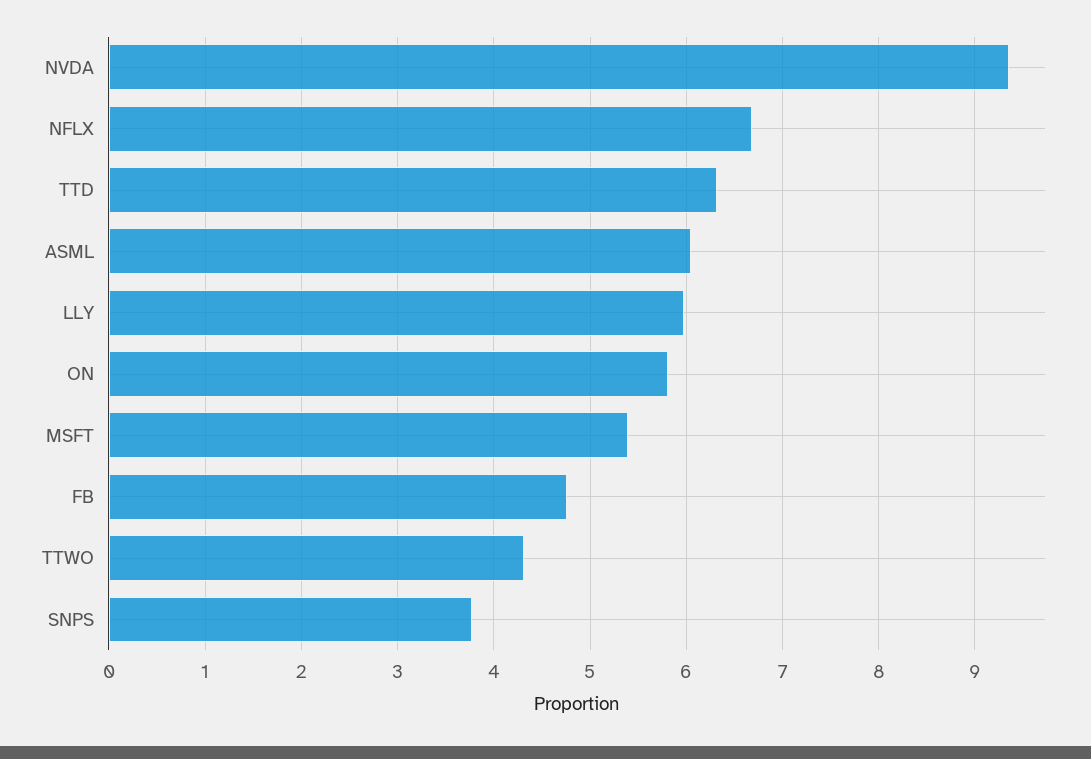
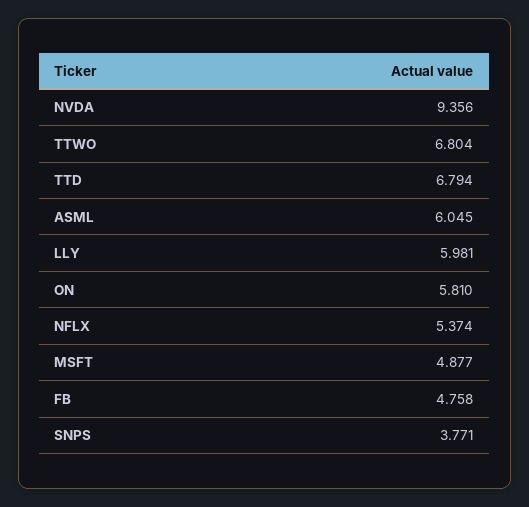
  {
    "NVDA": 9.356,
-   "NFLX": 6.7,
+   "NFLX": 5.374,
-   "TTD": 6.3,
+   "TTD": 6.794,
    "ASML": 6.045,
    "LLY": 5.981,
    "ON": 5.81,
-   "MSFT": 5.4,
+   "MSFT": 4.877,
    "FB": 4.758,
-   "TTWO": 4.3,
+   "TTWO": 6.804,
    "SNPS": 3.771
  }

